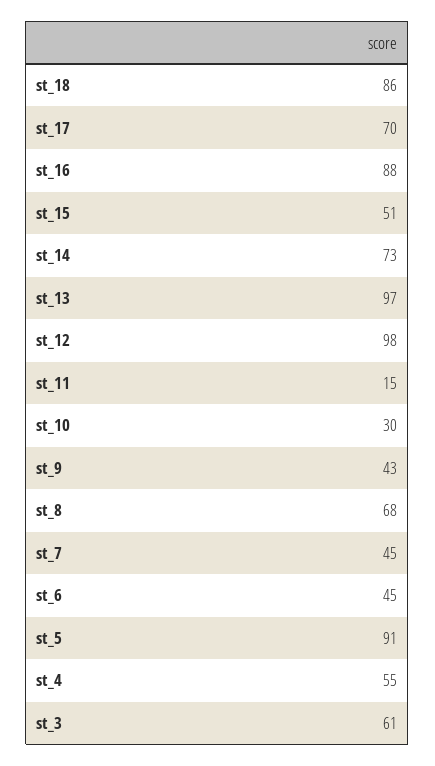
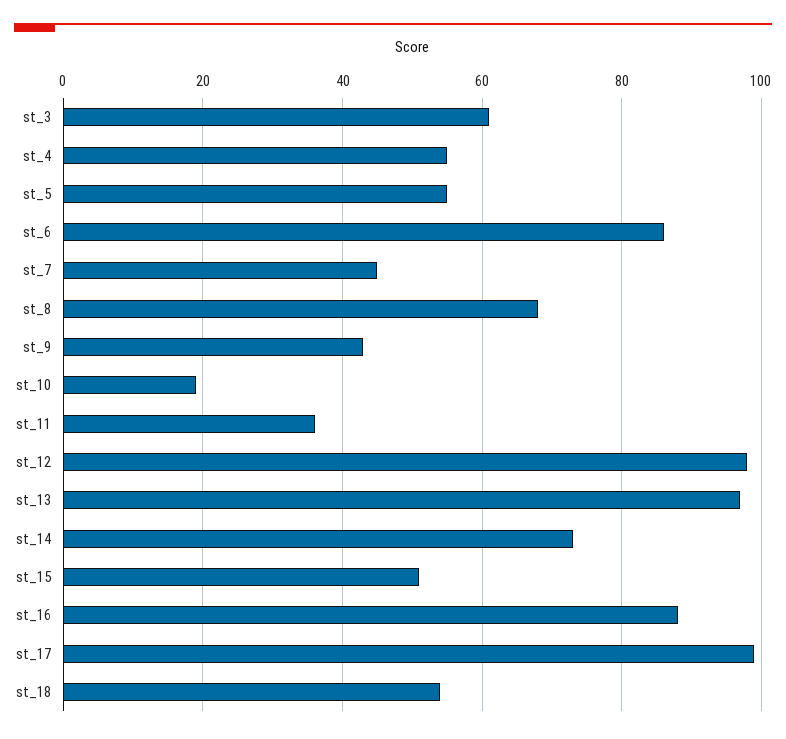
  {
-   "st_18": 86,
+   "st_18": 55,
-   "st_17": 70,
+   "st_17": 100,
    "st_16": 88,
    "st_15": 51,
    "st_14": 73,
    "st_13": 97,
    "st_12": 98,
-   "st_11": 15,
+   "st_11": 35,
-   "st_10": 30,
+   "st_10": 20,
    "st_9": 43,
    "st_8": 68,
    "st_7": 45,
-   "st_6": 45,
+   "st_6": 85,
-   "st_5": 91,
+   "st_5": 55,
    "st_4": 55,
    "st_3": 61
  }

